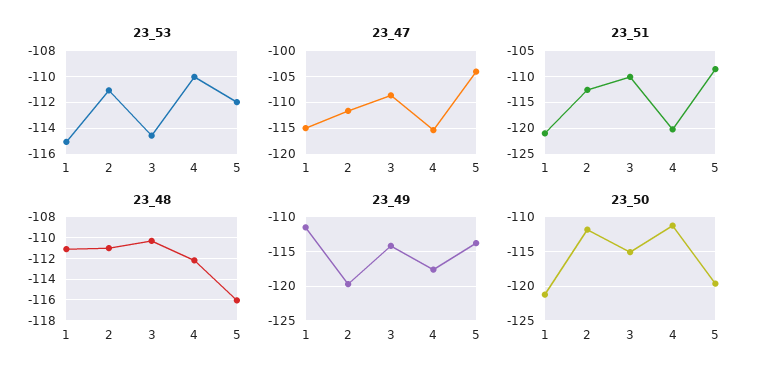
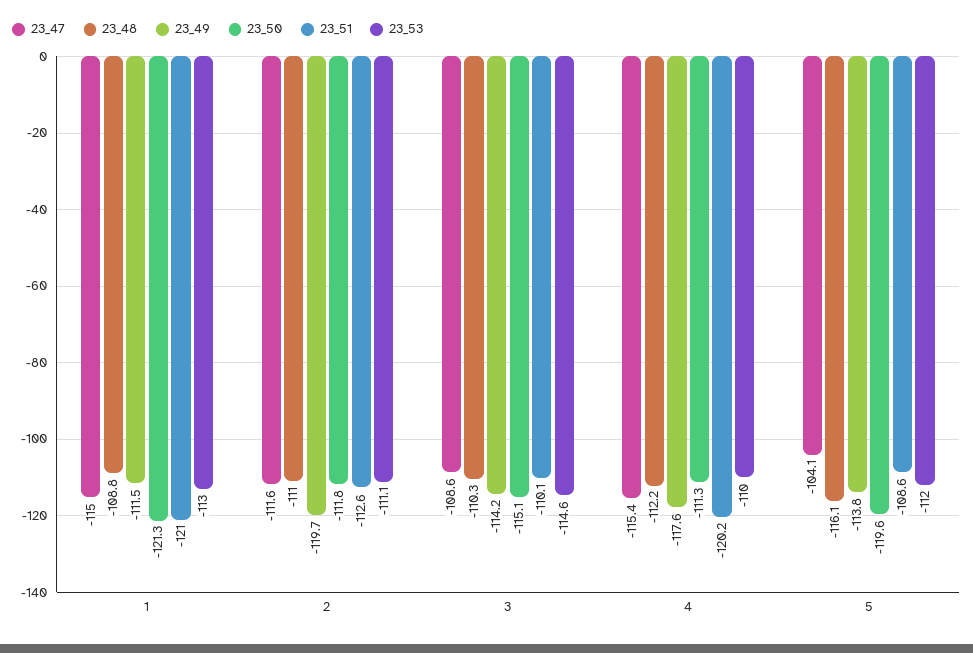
  {
    "23_53": {
-     "1": -115,
+     "1": -113,
      "2": -111.1,
      "3": -114.6,
      "4": -110,
      "5": -112
    },
    "23_47": {
      "1": -115,
      "2": -111.6,
      "3": -108.6,
      "4": -115.4,
      "5": -104.1
    },
    "23_51": {
      "1": -121,
      "2": -112.6,
      "3": -110.1,
      "4": -120.2,
      "5": -108.6
    },
    "23_48": {
-     "1": -111,
+     "1": -108.8,
      "2": -111,
      "3": -110.3,
      "4": -112.2,
      "5": -116.1
    },
    "23_49": {
      "1": -111.5,
      "2": -119.7,
      "3": -114.2,
      "4": -117.6,
      "5": -113.8
    },
    "23_50": {
      "1": -121.3,
      "2": -111.8,
      "3": -115.1,
      "4": -111.3,
      "5": -119.6
    }
  }

